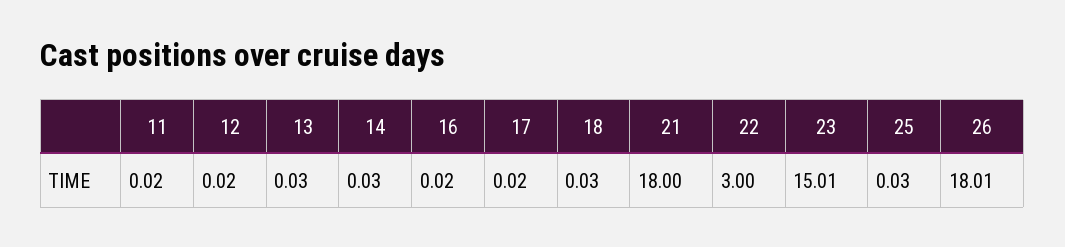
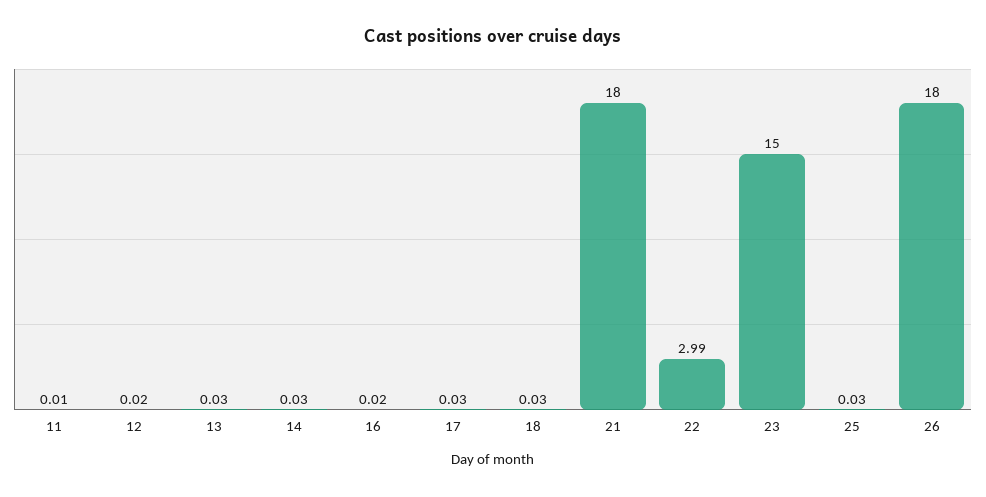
  {
-   "11": 0.02,
+   "11": 0.01,
    "12": 0.02,
    "13": 0.03,
    "14": 0.03,
    "16": 0.02,
-   "17": 0.02,
+   "17": 0.03,
    "18": 0.03,
    "21": 18,
-   "22": 3,
+   "22": 2.99,
-   "23": 15.01,
+   "23": 15,
    "25": 0.03,
-   "26": 18.01
+   "26": 18
  }

